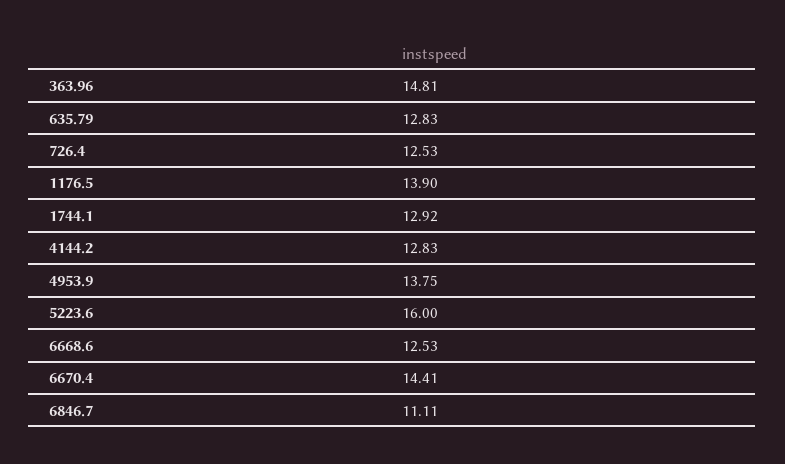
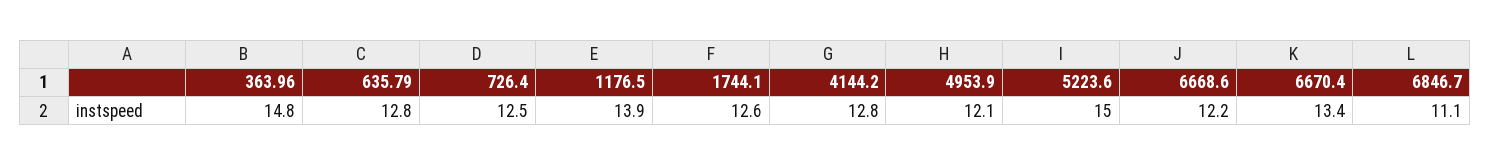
  {
    "363.96": 14.81,
    "635.79": 12.83,
    "726.4": 12.53,
    "1176.5": 13.9,
-   "1744.1": 12.92,
+   "1744.1": 12.6,
    "4144.2": 12.83,
-   "4953.9": 13.75,
+   "4953.9": 12.1,
-   "5223.6": 16,
+   "5223.6": 15,
-   "6668.6": 12.53,
+   "6668.6": 12.2,
-   "6670.4": 14.41,
+   "6670.4": 13.4,
    "6846.7": 11.11
  }

